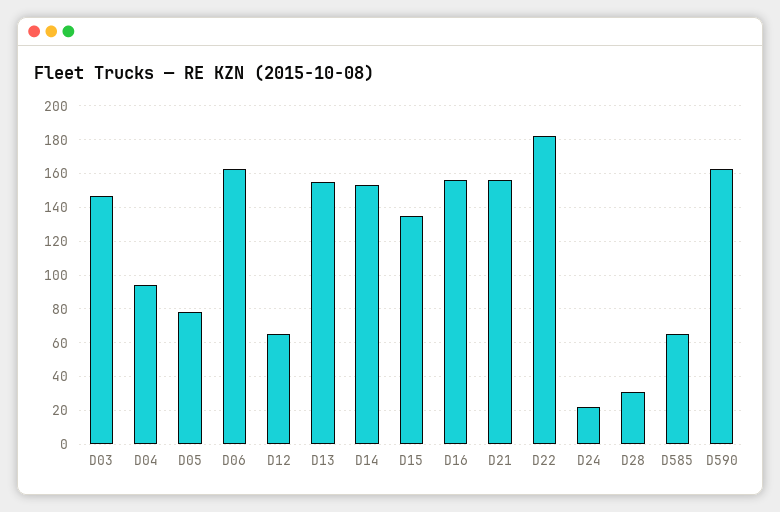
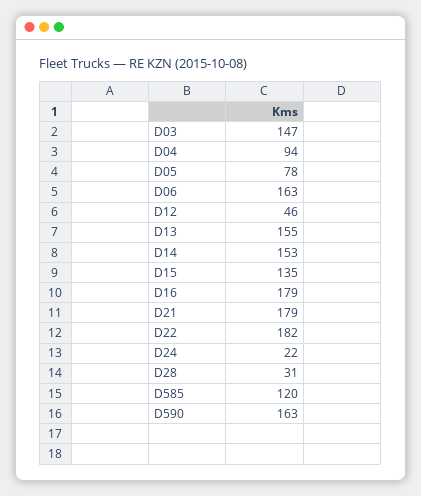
  {
    "D03": 147,
    "D04": 94,
    "D05": 78,
    "D06": 163,
-   "D12": 65,
+   "D12": 46,
    "D13": 155,
    "D14": 153,
    "D15": 135,
-   "D16": 155,
+   "D16": 179,
-   "D21": 155,
+   "D21": 179,
    "D22": 182,
    "D24": 22,
    "D28": 31,
-   "D585": 65,
+   "D585": 120,
    "D590": 163
  }

